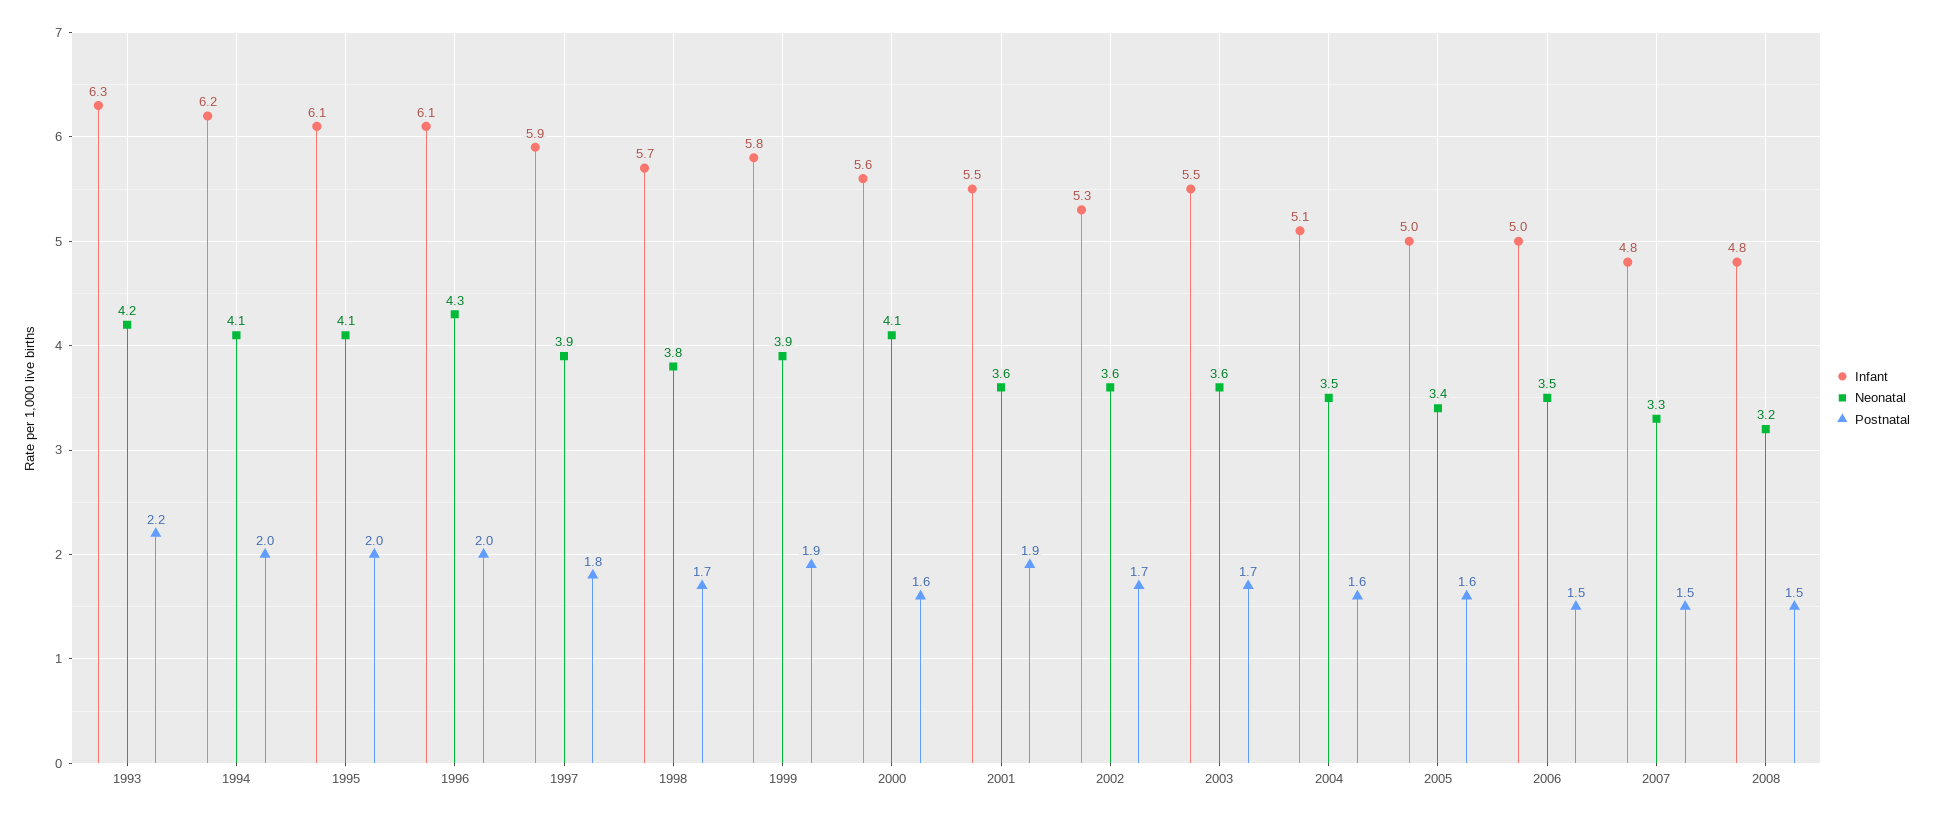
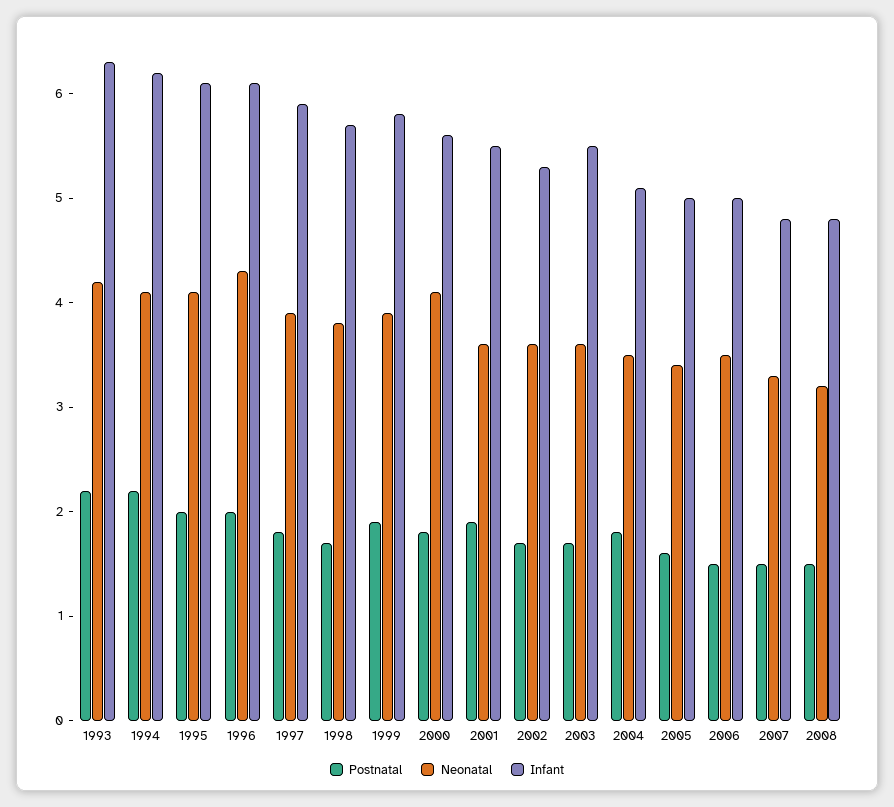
  {
    "Infant": {
      "1993": 6.3,
      "1994": 6.2,
      "1995": 6.1,
      "1996": 6.1,
      "1997": 5.9,
      "1998": 5.7,
      "1999": 5.8,
      "2000": 5.6,
      "2001": 5.5,
      "2002": 5.3,
      "2003": 5.5,
      "2004": 5.1,
      "2005": 5,
      "2006": 5,
      "2007": 4.8,
      "2008": 4.8
    },
    "Neonatal": {
      "1993": 4.2,
      "1994": 4.1,
      "1995": 4.1,
      "1996": 4.3,
      "1997": 3.9,
      "1998": 3.8,
      "1999": 3.9,
      "2000": 4.1,
      "2001": 3.6,
      "2002": 3.6,
      "2003": 3.6,
      "2004": 3.5,
      "2005": 3.4,
      "2006": 3.5,
      "2007": 3.3,
      "2008": 3.2
    },
    "Postnatal": {
      "1993": 2.2,
-     "1994": 2,
+     "1994": 2.2,
      "1995": 2,
      "1996": 2,
      "1997": 1.8,
      "1998": 1.7,
      "1999": 1.9,
-     "2000": 1.6,
+     "2000": 1.8,
      "2001": 1.9,
      "2002": 1.7,
      "2003": 1.7,
-     "2004": 1.6,
+     "2004": 1.8,
      "2005": 1.6,
      "2006": 1.5,
      "2007": 1.5,
      "2008": 1.5
    }
  }

